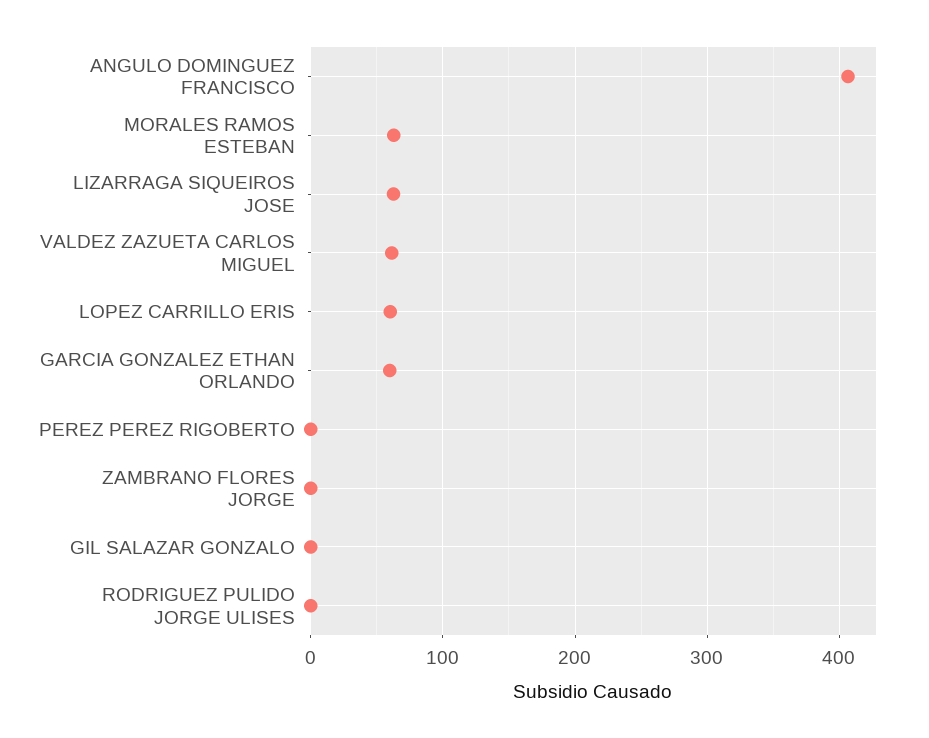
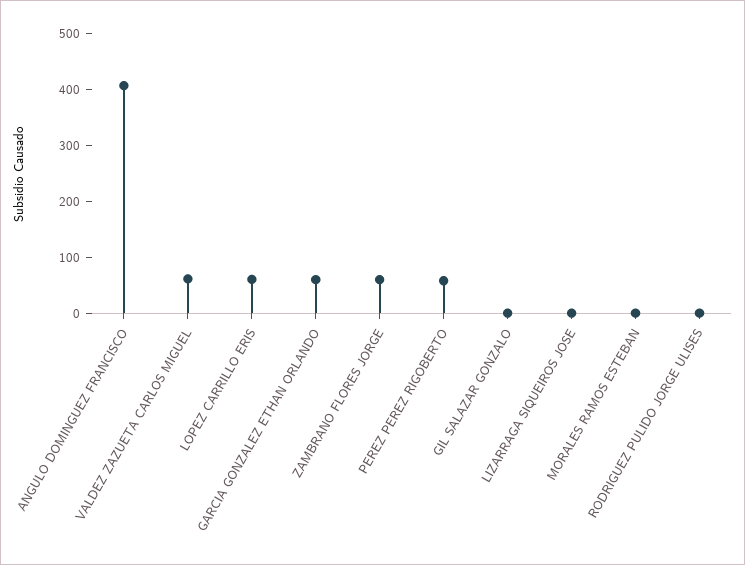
  {
    "ANGULO DOMINGUEZ FRANCISCO": 410,
-   "MORALES RAMOS ESTEBAN": 60,
+   "MORALES RAMOS ESTEBAN": 0,
-   "LIZARRAGA SIQUEIROS JOSE": 60,
+   "LIZARRAGA SIQUEIROS JOSE": 0,
    "VALDEZ ZAZUETA CARLOS MIGUEL": 60,
    "LOPEZ CARRILLO ERIS": 60,
    "GARCIA GONZALEZ ETHAN ORLANDO": 60,
-   "PEREZ PEREZ RIGOBERTO": 0,
+   "PEREZ PEREZ RIGOBERTO": 60,
-   "ZAMBRANO FLORES JORGE": 0,
+   "ZAMBRANO FLORES JORGE": 60,
    "GIL SALAZAR GONZALO": 0,
    "RODRIGUEZ PULIDO JORGE ULISES": 0
  }

